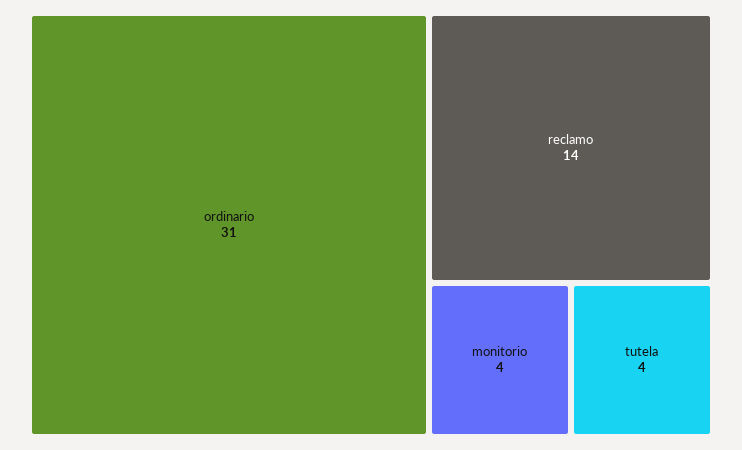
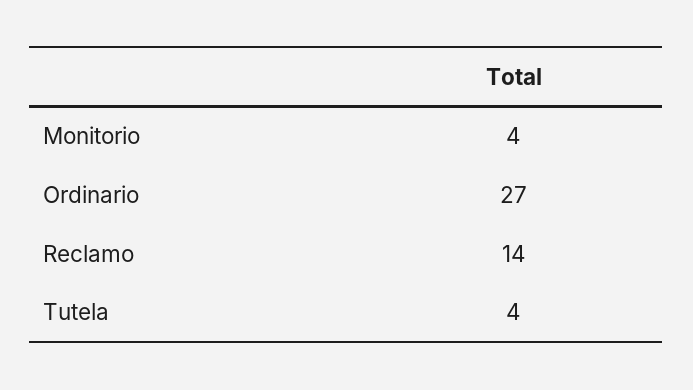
  {
-   "ordinario": 31,
+   "ordinario": 27,
    "reclamo": 14,
    "monitorio": 4,
    "tutela": 4
  }

